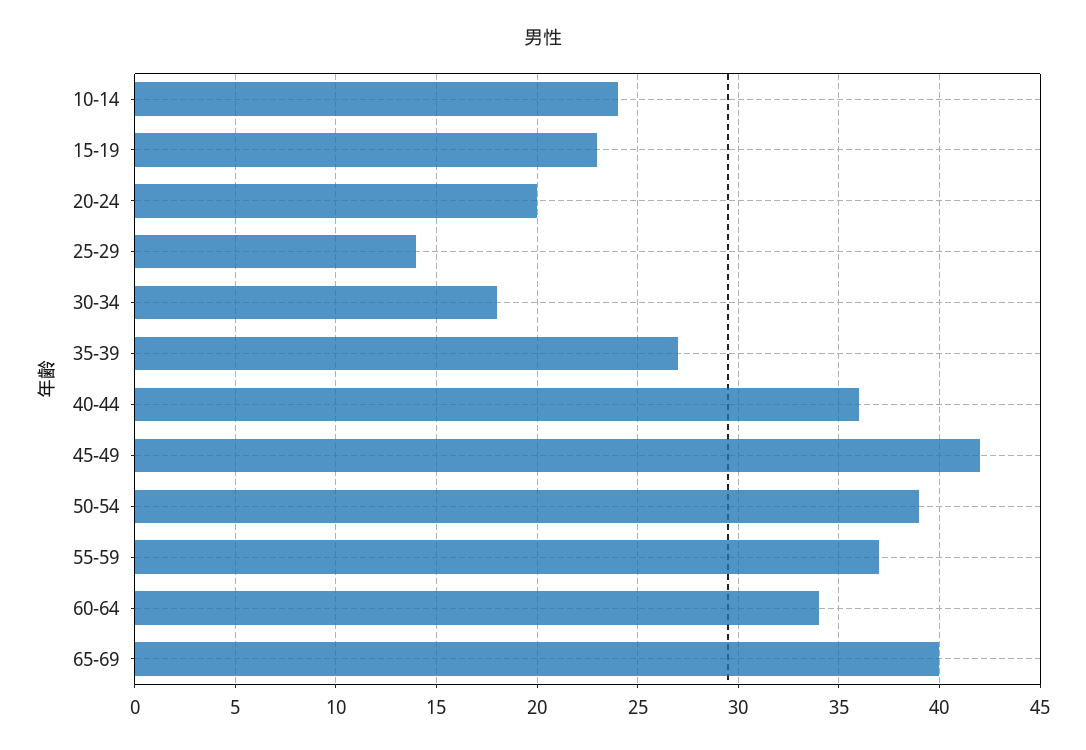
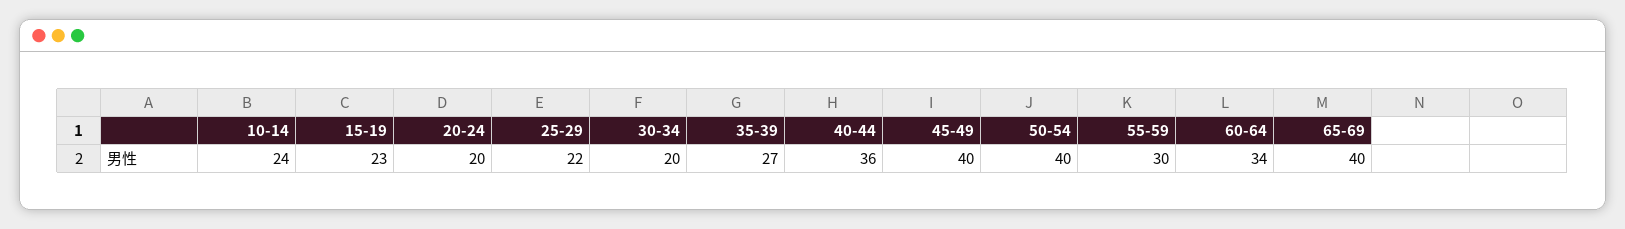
  {
    "10-14": 24,
    "15-19": 23,
    "20-24": 20,
-   "25-29": 14,
+   "25-29": 22,
-   "30-34": 18,
+   "30-34": 20,
    "35-39": 27,
    "40-44": 36,
-   "45-49": 42,
+   "45-49": 40,
-   "50-54": 39,
+   "50-54": 40,
-   "55-59": 37,
+   "55-59": 30,
    "60-64": 34,
    "65-69": 40
  }

